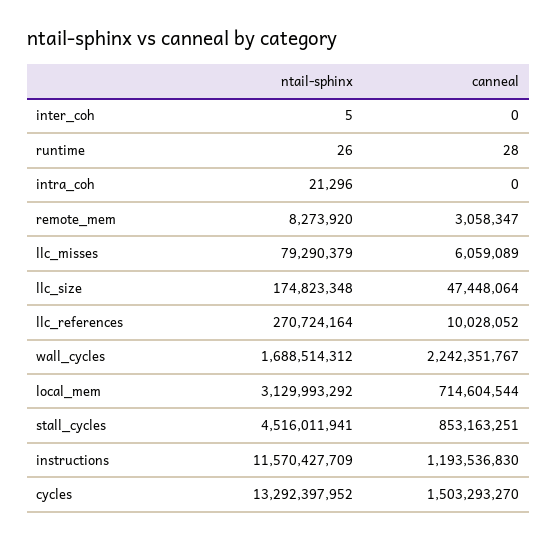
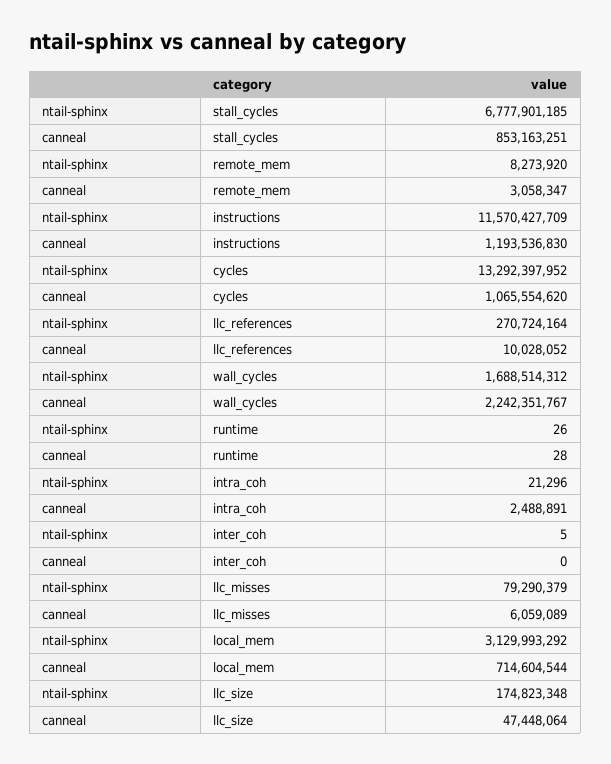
  {
    "ntail-sphinx": {
      "inter_coh": 5,
      "runtime": 26,
      "intra_coh": 21296,
      "remote_mem": 8273920,
      "llc_misses": 79290379,
      "llc_size": 174823348,
      "llc_references": 270724164,
      "wall_cycles": 1688514312,
      "local_mem": 3129993292,
-     "stall_cycles": 4516011941,
+     "stall_cycles": 6777901185,
      "instructions": 11570427709,
      "cycles": 13292397952
    },
    "canneal": {
      "inter_coh": 0,
      "runtime": 28,
-     "intra_coh": 0,
+     "intra_coh": 2488891,
      "remote_mem": 3058347,
      "llc_misses": 6059089,
      "llc_size": 47448064,
      "llc_references": 10028052,
      "wall_cycles": 2242351767,
      "local_mem": 714604544,
      "stall_cycles": 853163251,
      "instructions": 1193536830,
-     "cycles": 1503293270
+     "cycles": 1065554620
    }
  }

